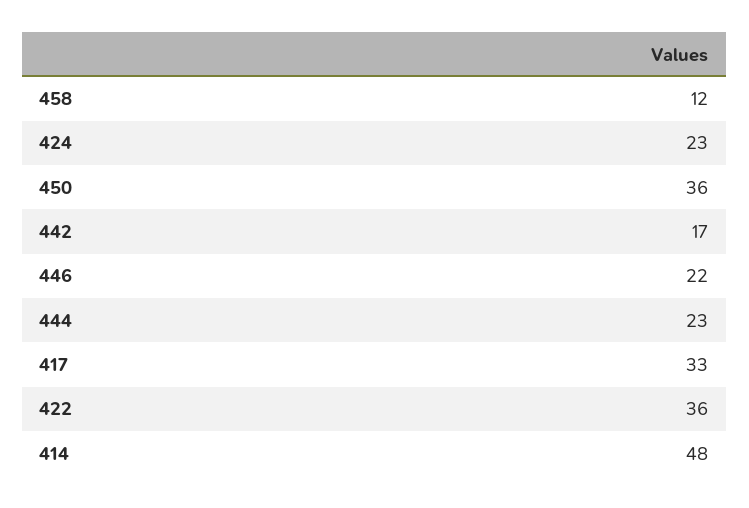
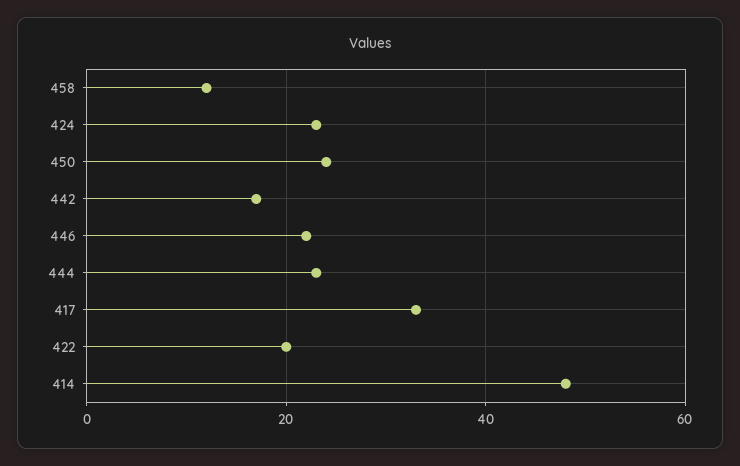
  {
    "458": 12,
    "424": 23,
-   "450": 36,
+   "450": 25,
    "442": 17,
    "446": 22,
    "444": 23,
    "417": 33,
-   "422": 36,
+   "422": 20,
    "414": 48
  }

